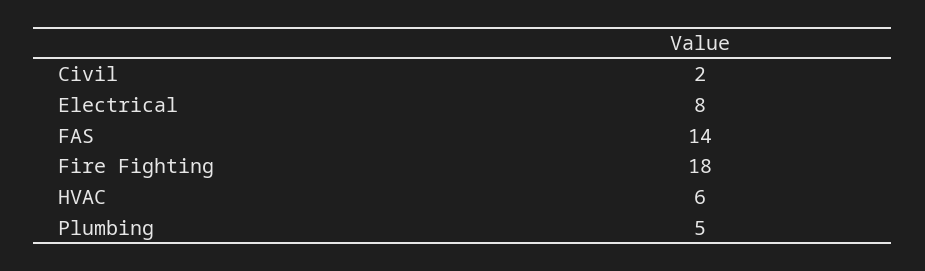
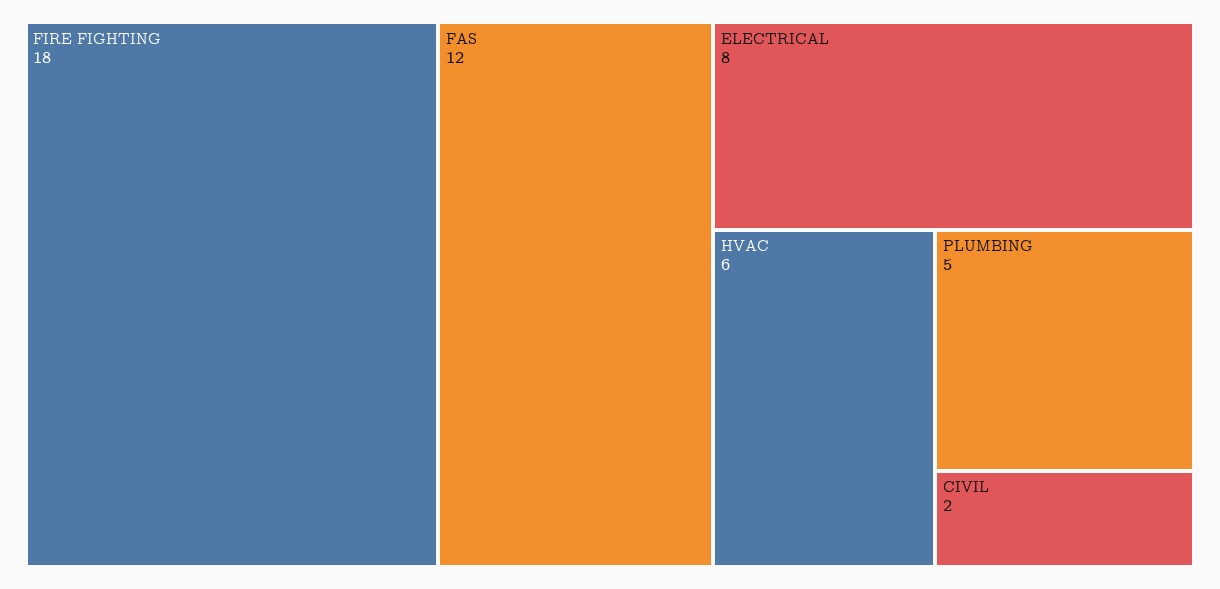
  {
    "Civil": 2,
    "Electrical": 8,
-   "FAS": 14,
+   "FAS": 12,
    "Fire Fighting": 18,
    "HVAC": 6,
    "Plumbing": 5
  }

